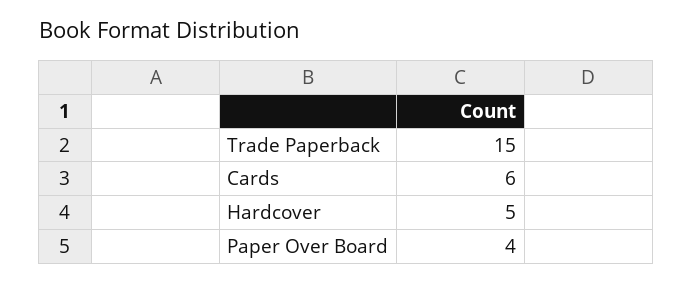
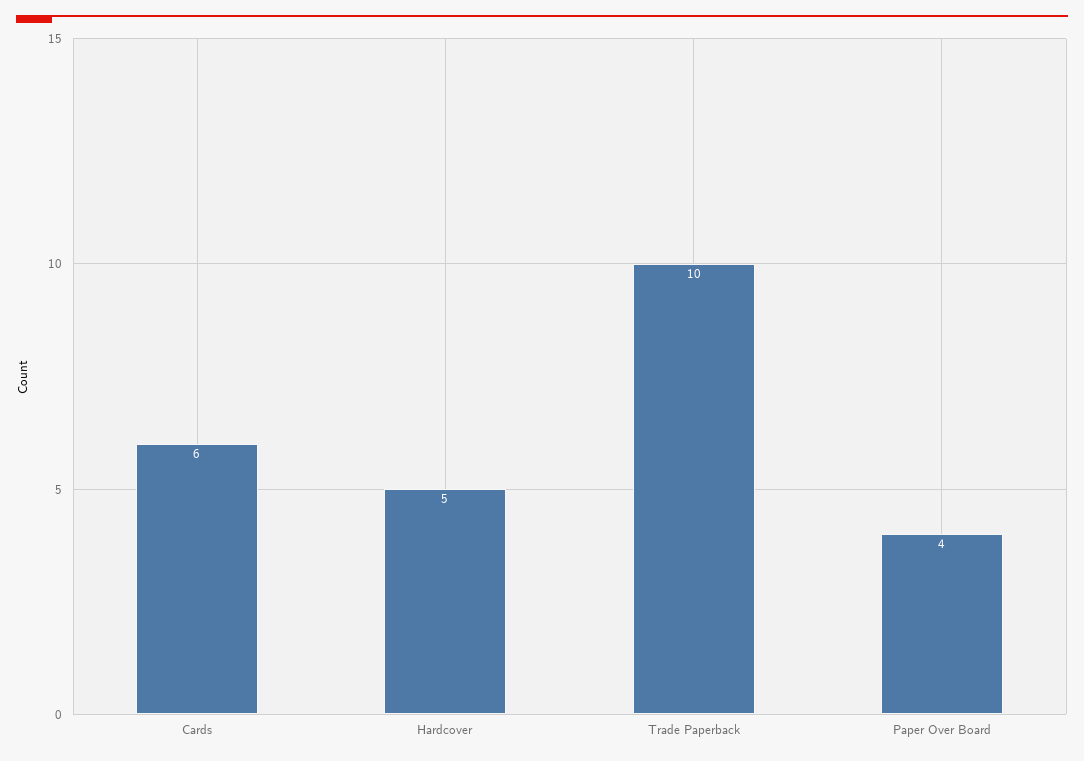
  {
-   "Trade Paperback": 15,
+   "Trade Paperback": 10,
    "Cards": 6,
    "Hardcover": 5,
    "Paper Over Board": 4
  }

